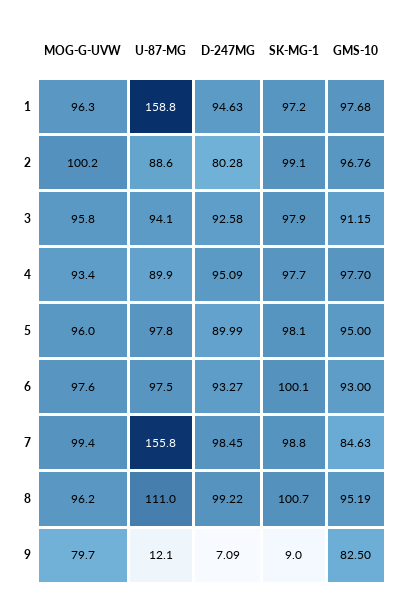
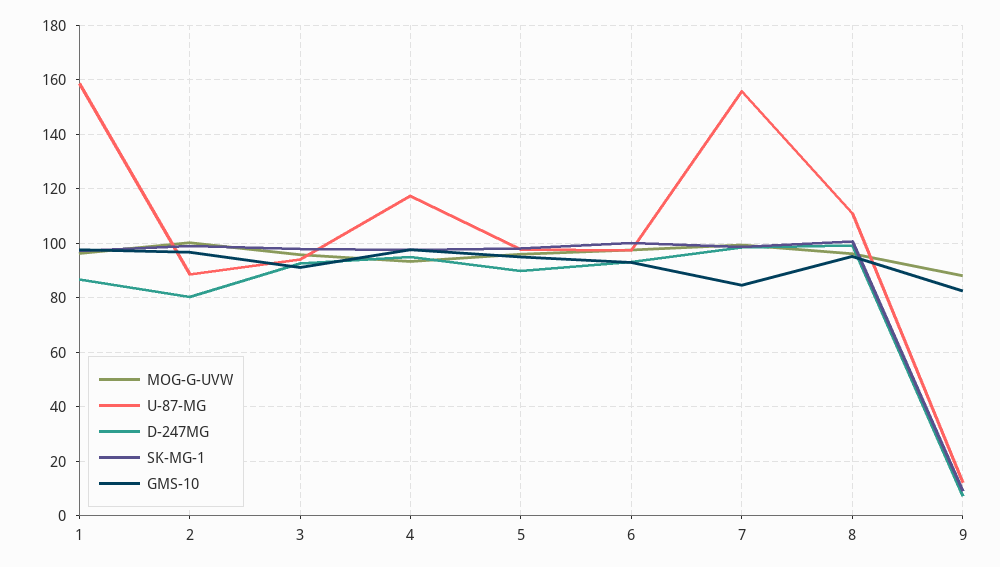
  {
    "MOG-G-UVW": {
      "1": 96.3,
      "2": 100.2,
      "3": 95.8,
      "4": 93.4,
      "5": 96,
      "6": 97.6,
      "7": 99.4,
      "8": 96.2,
-     "9": 79.7
+     "9": 87.5
    },
    "U-87-MG": {
      "1": 158.8,
      "2": 88.6,
      "3": 94.1,
-     "4": 89.9,
+     "4": 117.5,
      "5": 97.8,
      "6": 97.5,
      "7": 155.8,
      "8": 111,
      "9": 12.1
    },
    "D-247MG": {
-     "1": 94.63,
+     "1": 87.5,
      "2": 80.28,
      "3": 92.58,
      "4": 95.09,
      "5": 89.99,
      "6": 93.27,
      "7": 98.45,
      "8": 99.22,
      "9": 7.09
    },
    "SK-MG-1": {
      "1": 97.2,
      "2": 99.1,
      "3": 97.9,
      "4": 97.7,
      "5": 98.1,
      "6": 100.1,
      "7": 98.8,
      "8": 100.7,
      "9": 9
    },
    "GMS-10": {
      "1": 97.68,
      "2": 96.76,
      "3": 91.15,
      "4": 97.7,
      "5": 95,
      "6": 93,
      "7": 84.63,
      "8": 95.19,
      "9": 82.5
    }
  }

